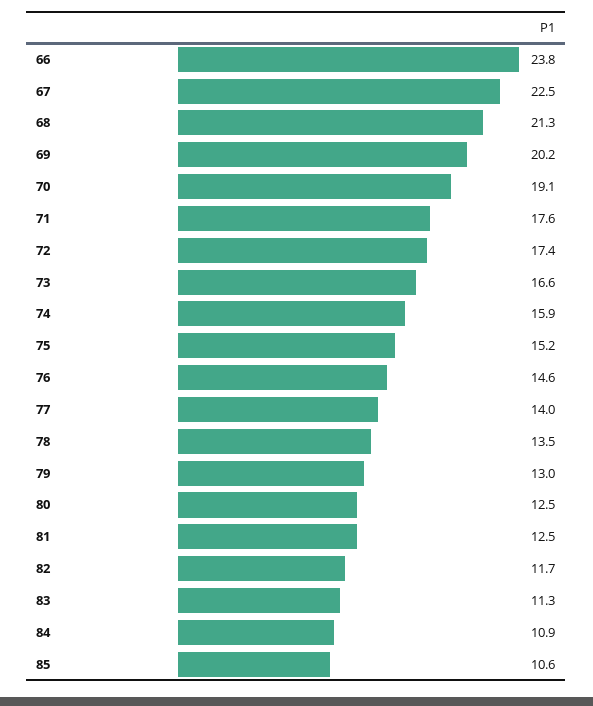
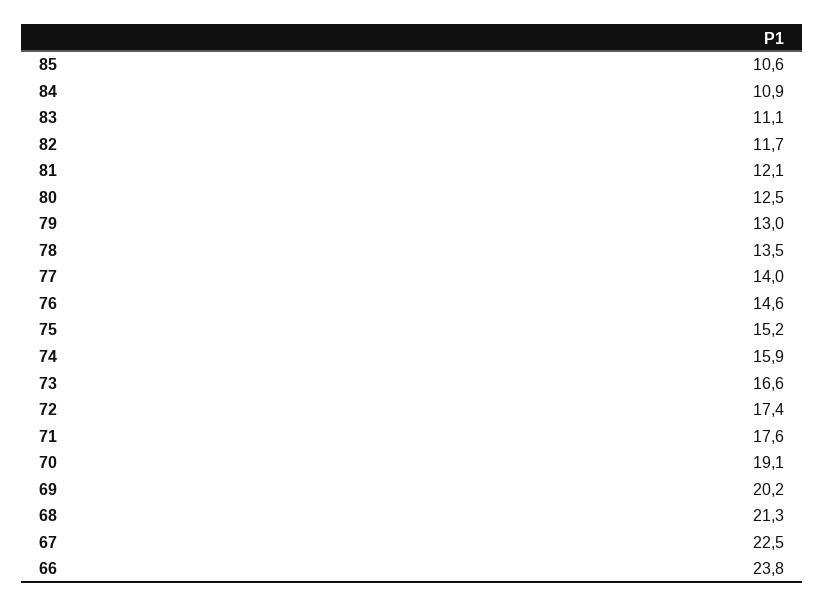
  {
    "66": 23.8,
    "67": 22.5,
    "68": 21.3,
    "69": 20.2,
    "70": 19.1,
    "71": 17.6,
    "72": 17.4,
    "73": 16.6,
    "74": 15.9,
    "75": 15.2,
    "76": 14.6,
    "77": 14,
    "78": 13.5,
    "79": 13,
    "80": 12.5,
-   "81": 12.5,
+   "81": 12.1,
    "82": 11.7,
-   "83": 11.3,
+   "83": 11.1,
    "84": 10.9,
    "85": 10.6
  }

